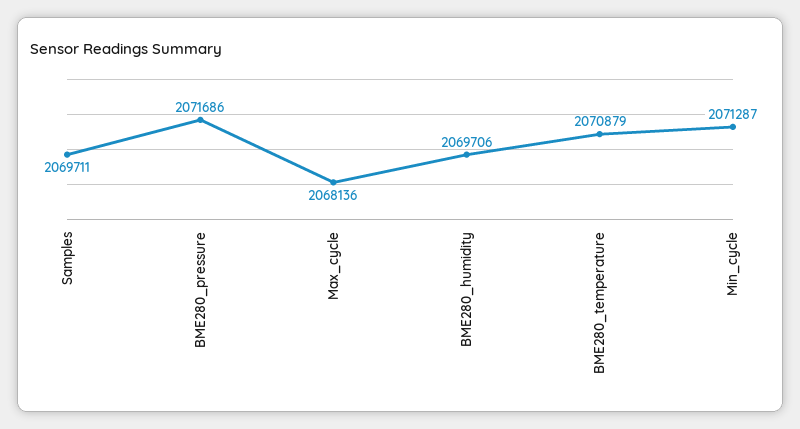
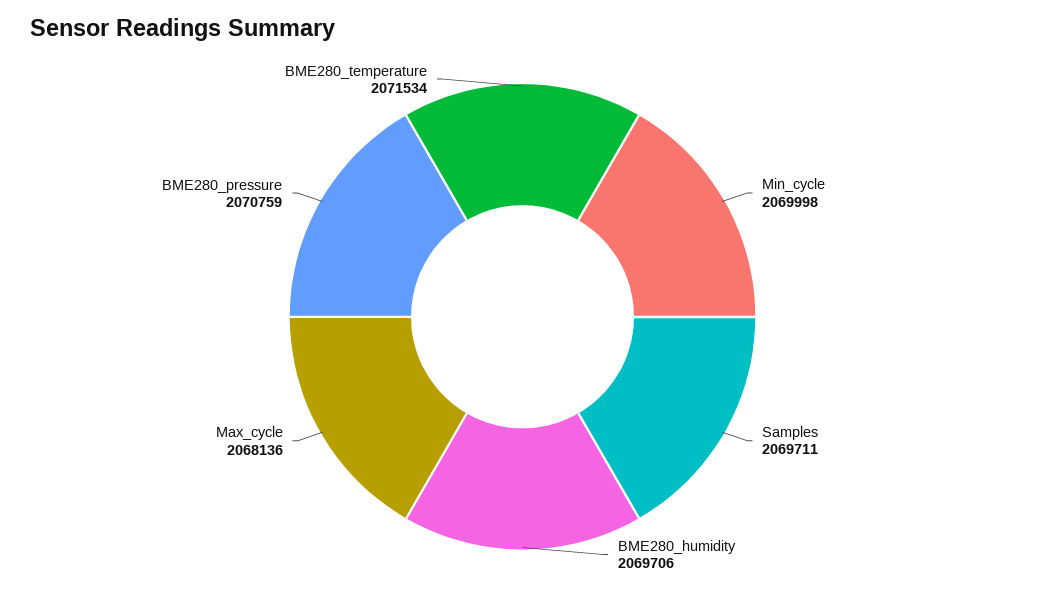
  {
    "Samples": 2069711,
-   "BME280_pressure": 2071686,
+   "BME280_pressure": 2070759,
    "Max_cycle": 2068136,
    "BME280_humidity": 2069706,
-   "BME280_temperature": 2070879,
+   "BME280_temperature": 2071534,
-   "Min_cycle": 2071287
+   "Min_cycle": 2069998
  }

